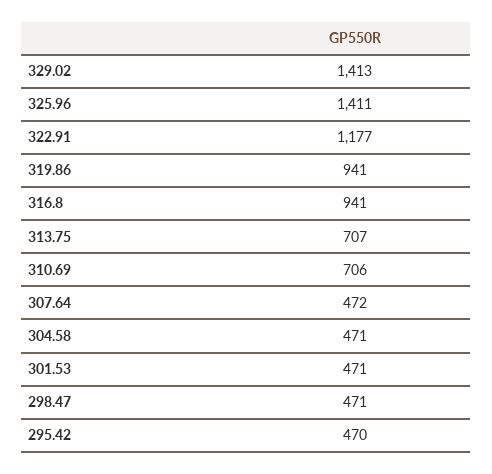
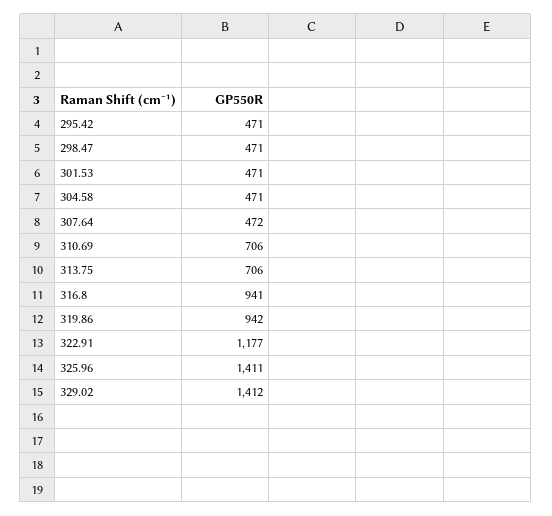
  {
-   "329.02": 1413,
+   "329.02": 1412,
    "325.96": 1411,
    "322.91": 1177,
-   "319.86": 941,
+   "319.86": 942,
    "316.8": 941,
-   "313.75": 707,
+   "313.75": 706,
    "310.69": 706,
    "307.64": 472,
    "304.58": 471,
    "301.53": 471,
    "298.47": 471,
-   "295.42": 470
+   "295.42": 471
  }

